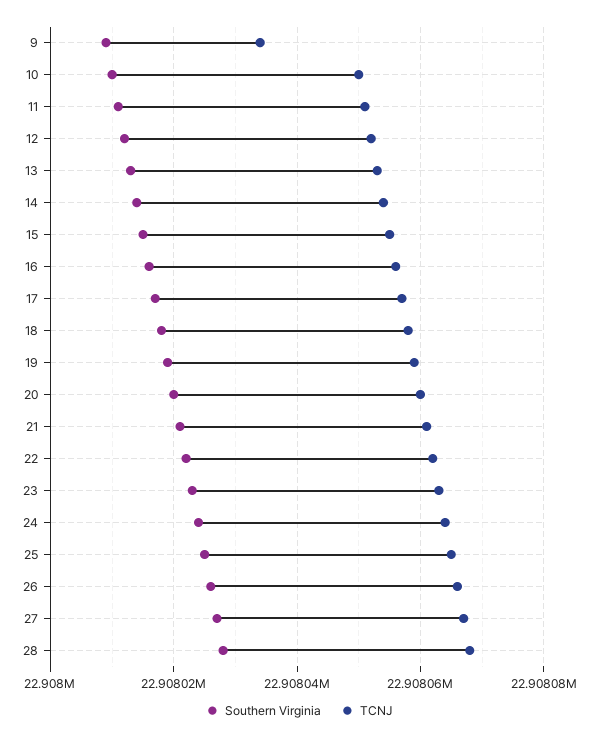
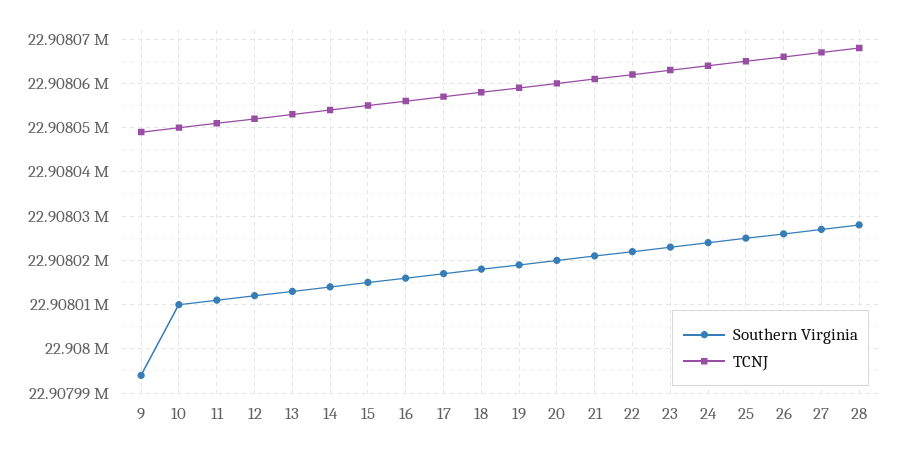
  {
    "Southern Virginia": {
-     "9": 22908010,
+     "9": 22907995,
      "10": 22908010,
      "11": 22908010,
      "12": 22908010,
      "13": 22908015,
      "14": 22908015,
      "15": 22908015,
      "16": 22908015,
      "17": 22908015,
      "18": 22908020,
      "19": 22908020,
      "20": 22908020,
      "21": 22908020,
      "22": 22908020,
      "23": 22908025,
      "24": 22908025,
      "25": 22908025,
      "26": 22908025,
      "27": 22908025,
      "28": 22908030
    },
    "TCNJ": {
-     "9": 22908035,
+     "9": 22908050,
      "10": 22908050,
      "11": 22908050,
      "12": 22908050,
      "13": 22908055,
      "14": 22908055,
      "15": 22908055,
      "16": 22908055,
      "17": 22908055,
      "18": 22908060,
      "19": 22908060,
      "20": 22908060,
      "21": 22908060,
      "22": 22908060,
      "23": 22908065,
      "24": 22908065,
      "25": 22908065,
      "26": 22908065,
      "27": 22908065,
      "28": 22908070
    }
  }

